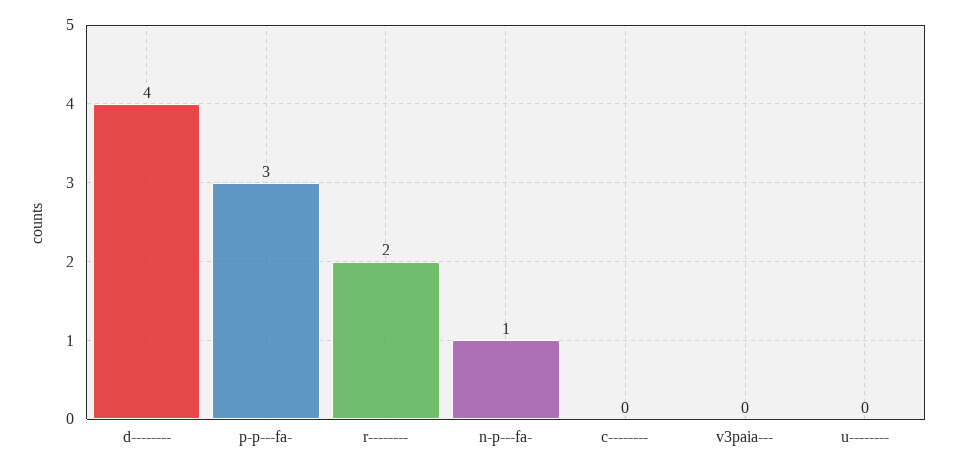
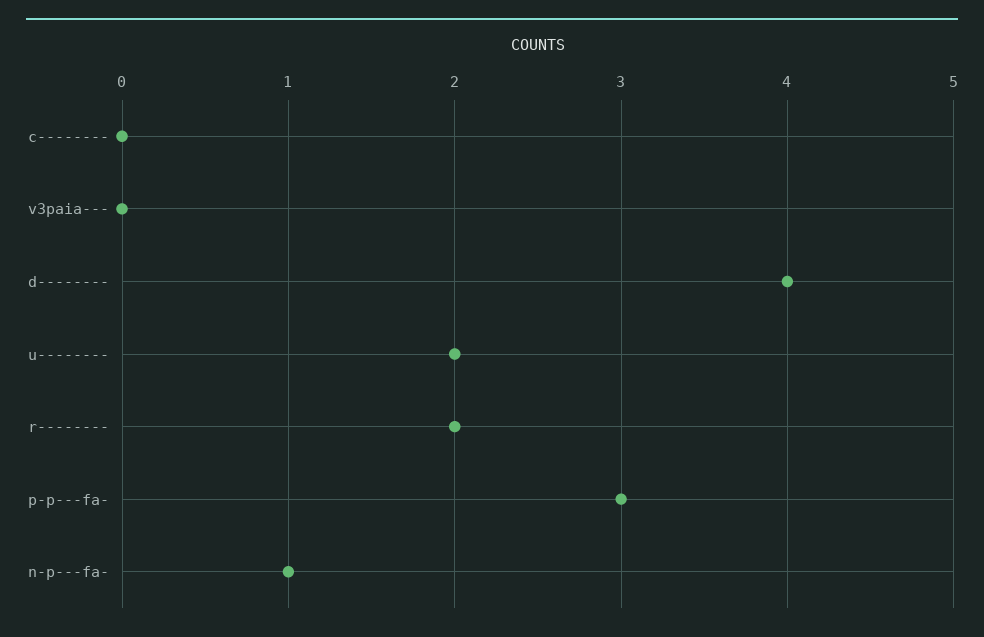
  {
    "d--------": 4,
    "p-p---fa-": 3,
    "r--------": 2,
    "n-p---fa-": 1,
    "c--------": 0,
    "v3paia---": 0,
-   "u--------": 0
+   "u--------": 2
  }

